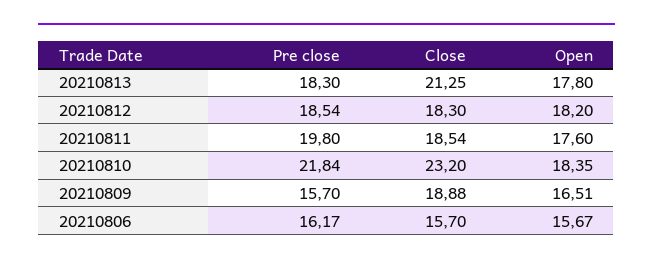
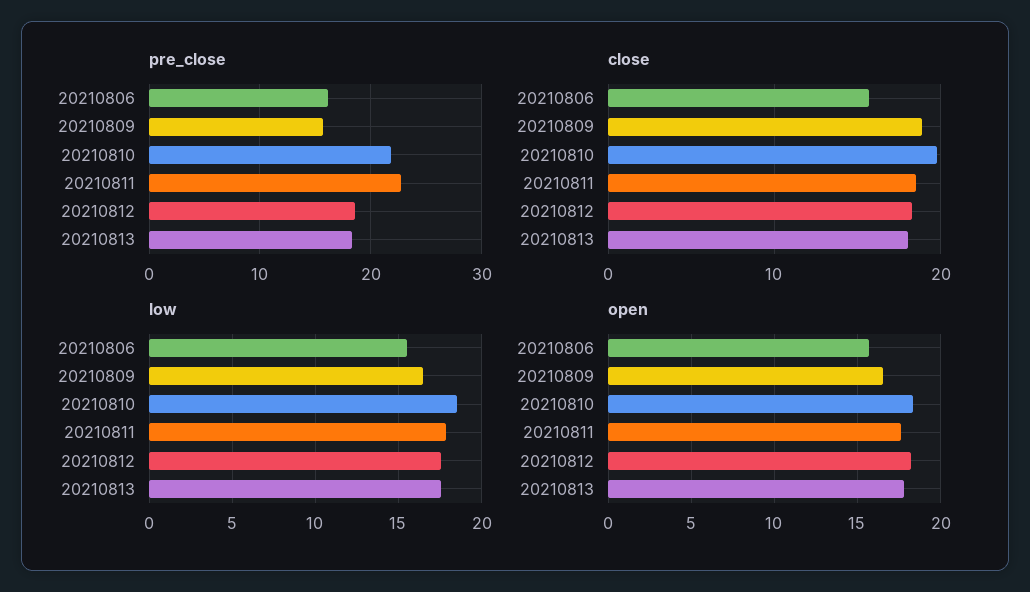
  {
    "Pre close": {
      "20210813": 18.3,
      "20210812": 18.54,
-     "20210811": 19.8,
+     "20210811": 23,
      "20210810": 21.84,
      "20210809": 15.7,
      "20210806": 16.17
    },
    "Close": {
-     "20210813": 21.25,
+     "20210813": 18,
      "20210812": 18.3,
      "20210811": 18.54,
-     "20210810": 23.2,
+     "20210810": 20,
      "20210809": 18.88,
      "20210806": 15.7
    },
    "Open": {
      "20210813": 17.8,
      "20210812": 18.2,
      "20210811": 17.6,
      "20210810": 18.35,
      "20210809": 16.51,
      "20210806": 15.67
-   }
+   },
+   "low": {
+     "20210806": 15.5,
+     "20210809": 16.5,
+     "20210810": 18.5,
+     "20210811": 18,
+     "20210812": 17.5,
+     "20210813": 17.5
+   }
  }

